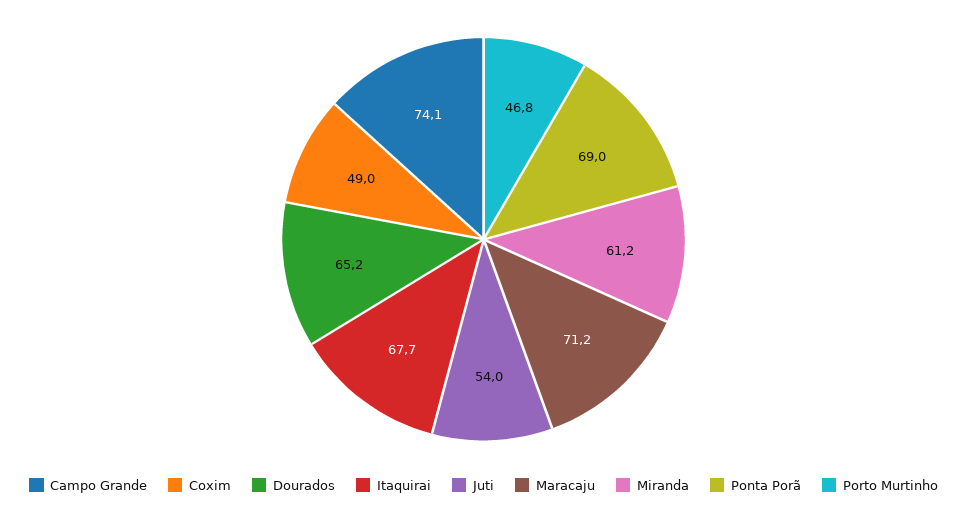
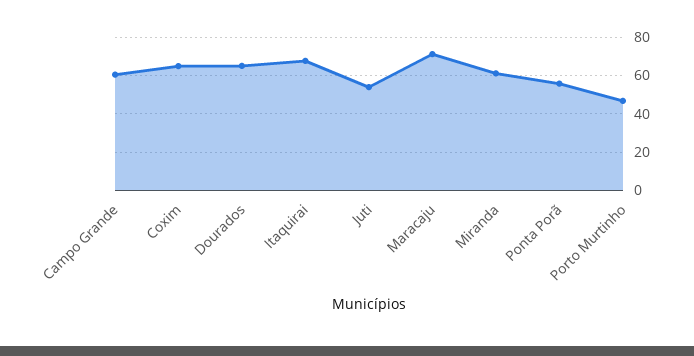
  {
-   "Campo Grande": 74.1,
+   "Campo Grande": 60,
-   "Coxim": 49,
+   "Coxim": 65,
    "Dourados": 65.2,
    "Itaquirai": 67.7,
    "Juti": 54,
    "Maracaju": 71.2,
    "Miranda": 61.2,
-   "Ponta Porã": 69,
+   "Ponta Porã": 55,
    "Porto Murtinho": 46.8
  }

